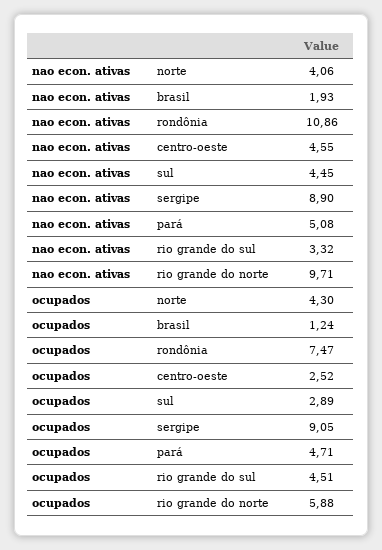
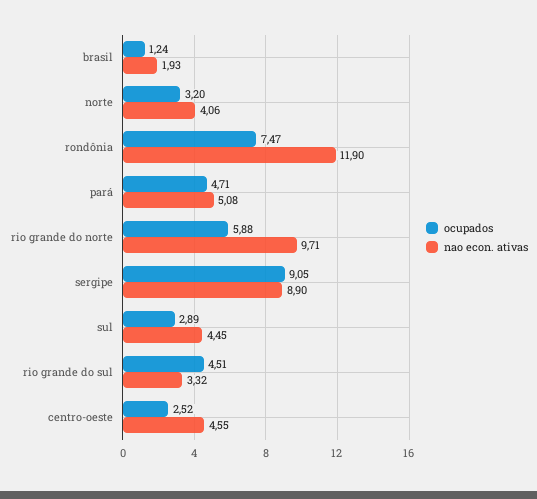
  {
    "nao econ. ativas": {
      "norte": 4.06,
      "brasil": 1.93,
-     "rondônia": 10.86,
+     "rondônia": 11.9,
      "centro-oeste": 4.55,
      "sul": 4.45,
      "sergipe": 8.9,
      "pará": 5.08,
      "rio grande do sul": 3.32,
      "rio grande do norte": 9.71
    },
    "ocupados": {
-     "norte": 4.3,
+     "norte": 3.2,
      "brasil": 1.24,
      "rondônia": 7.47,
      "centro-oeste": 2.52,
      "sul": 2.89,
      "sergipe": 9.05,
      "pará": 4.71,
      "rio grande do sul": 4.51,
      "rio grande do norte": 5.88
    }
  }

